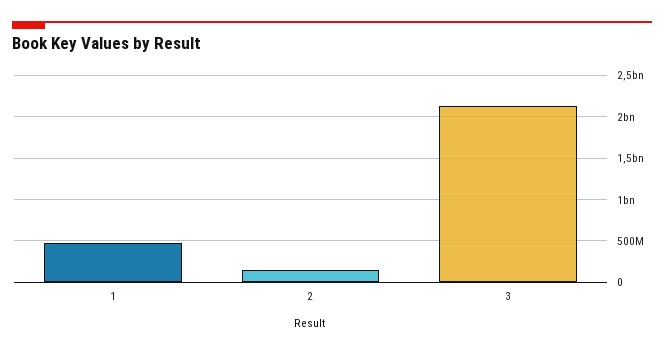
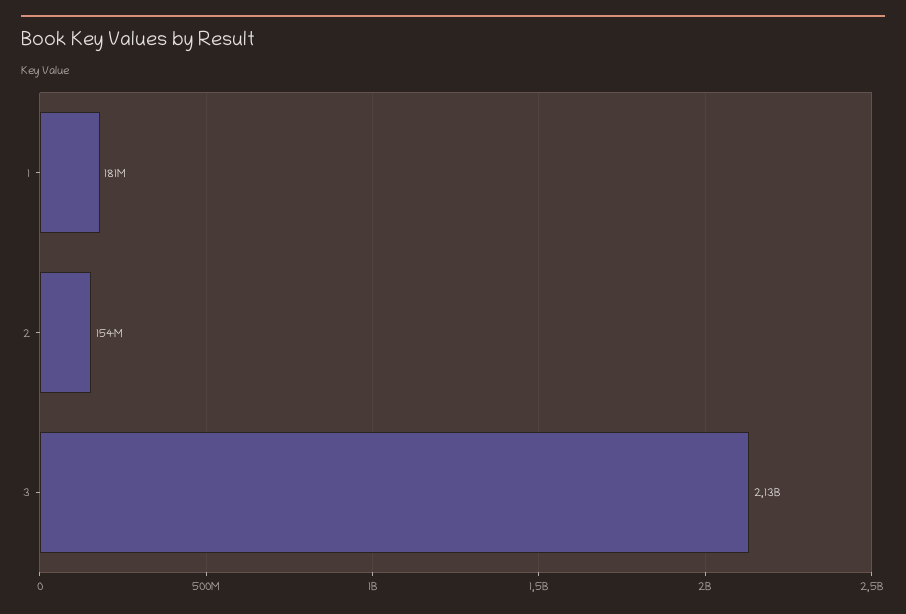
  {
-   "1": 500000000,
+   "1": 181000000,
    "2": 154000000,
    "3": 2130000000
  }

